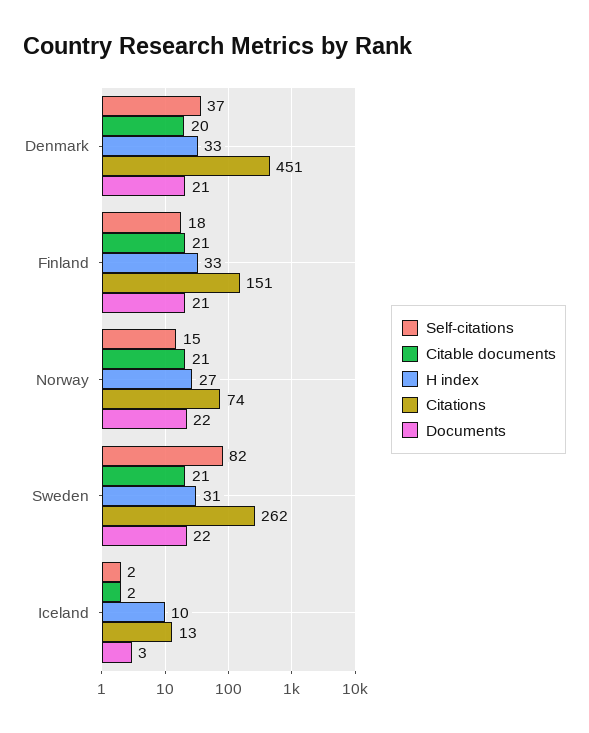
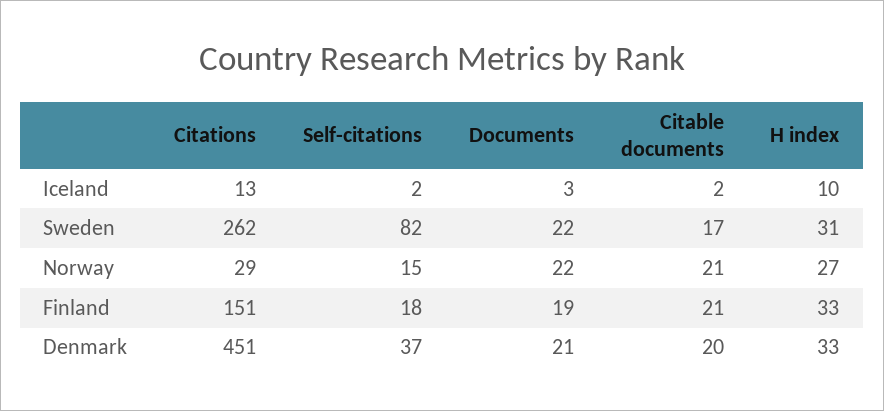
  {
    "Self-citations": {
      "Denmark": 37,
      "Finland": 18,
      "Norway": 15,
      "Sweden": 82,
      "Iceland": 2
    },
    "Citable documents": {
      "Denmark": 20,
      "Finland": 21,
      "Norway": 21,
-     "Sweden": 21,
+     "Sweden": 17,
      "Iceland": 2
    },
    "H index": {
      "Denmark": 33,
      "Finland": 33,
      "Norway": 27,
      "Sweden": 31,
      "Iceland": 10
    },
    "Citations": {
      "Denmark": 451,
      "Finland": 151,
-     "Norway": 74,
+     "Norway": 29,
      "Sweden": 262,
      "Iceland": 13
    },
    "Documents": {
      "Denmark": 21,
-     "Finland": 21,
+     "Finland": 19,
      "Norway": 22,
      "Sweden": 22,
      "Iceland": 3
    }
  }

